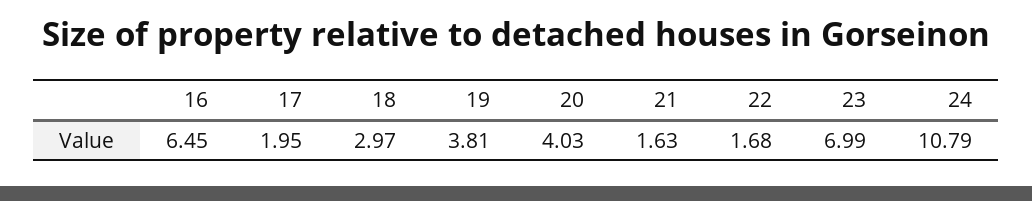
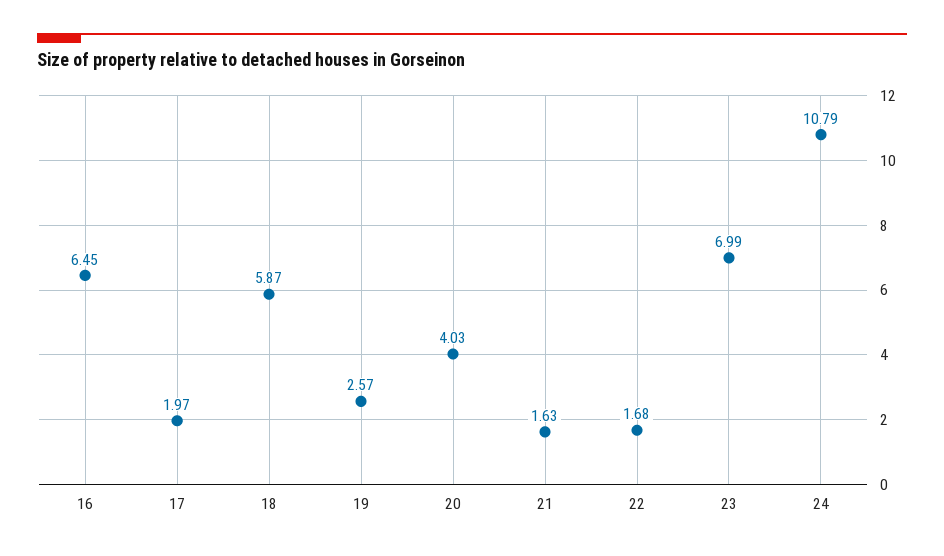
  {
    "16": 6.45,
-   "17": 1.95,
+   "17": 1.97,
-   "18": 2.97,
+   "18": 5.87,
-   "19": 3.81,
+   "19": 2.57,
    "20": 4.03,
    "21": 1.63,
    "22": 1.68,
    "23": 6.99,
    "24": 10.79
  }

